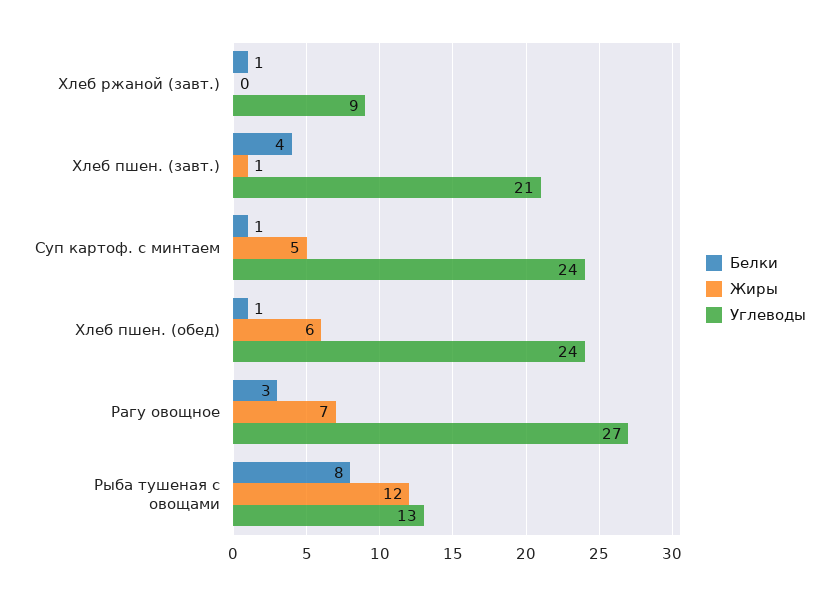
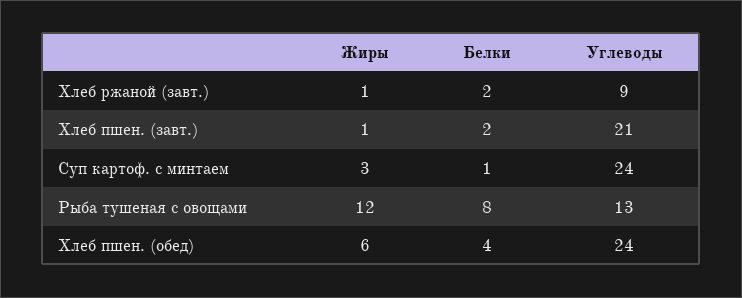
  {
    "Белки": {
-     "Хлеб ржаной (завт.)": 1,
+     "Хлеб ржаной (завт.)": 2,
-     "Хлеб пшен. (завт.)": 4,
+     "Хлеб пшен. (завт.)": 2,
      "Суп картоф. с минтаем": 1,
-     "Хлеб пшен. (обед)": 1,
+     "Хлеб пшен. (обед)": 4,
-     "Рагу овощное": 3,
      "Рыба тушеная с овощами": 8
    },
    "Жиры": {
-     "Хлеб ржаной (завт.)": 0,
+     "Хлеб ржаной (завт.)": 1,
      "Хлеб пшен. (завт.)": 1,
-     "Суп картоф. с минтаем": 5,
+     "Суп картоф. с минтаем": 3,
      "Хлеб пшен. (обед)": 6,
-     "Рагу овощное": 7,
      "Рыба тушеная с овощами": 12
    },
    "Углеводы": {
      "Хлеб ржаной (завт.)": 9,
      "Хлеб пшен. (завт.)": 21,
      "Суп картоф. с минтаем": 24,
      "Хлеб пшен. (обед)": 24,
-     "Рагу овощное": 27,
      "Рыба тушеная с овощами": 13
    }
  }

